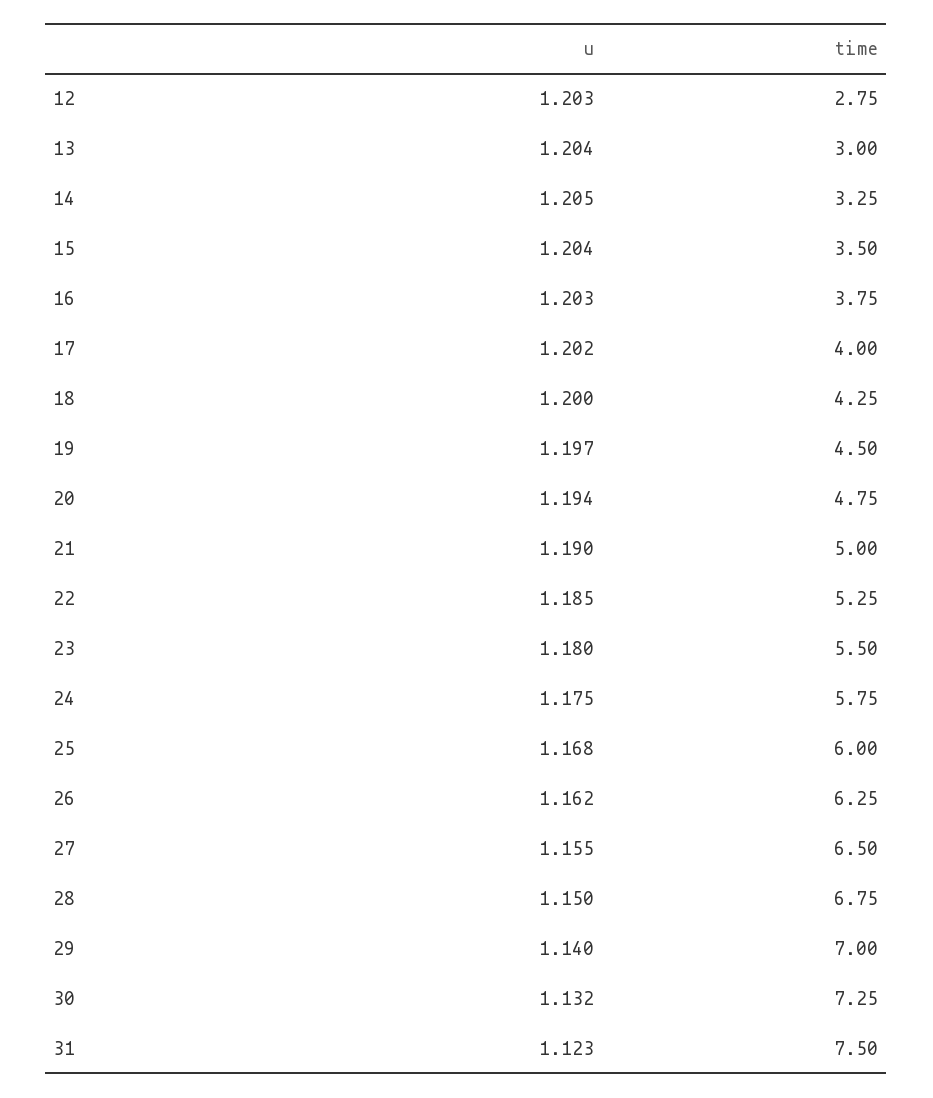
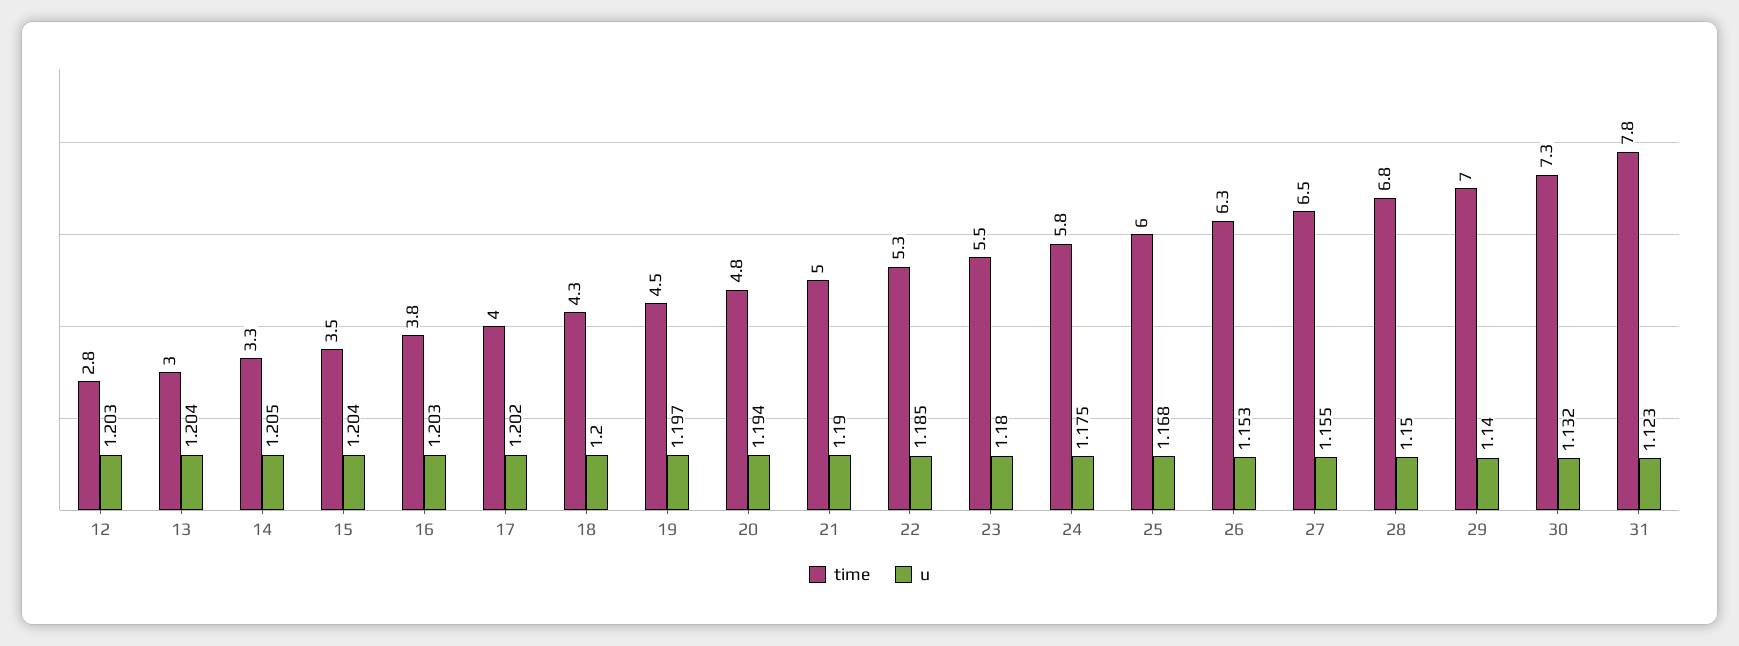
  {
    "u": {
      "12": 1.203,
      "13": 1.204,
      "14": 1.205,
      "15": 1.204,
      "16": 1.203,
      "17": 1.202,
      "18": 1.2,
      "19": 1.197,
      "20": 1.194,
      "21": 1.19,
      "22": 1.185,
      "23": 1.18,
      "24": 1.175,
      "25": 1.168,
-     "26": 1.162,
+     "26": 1.153,
      "27": 1.155,
      "28": 1.15,
      "29": 1.14,
      "30": 1.132,
      "31": 1.123
    },
    "time": {
      "12": 2.75,
      "13": 3,
      "14": 3.25,
      "15": 3.5,
      "16": 3.75,
      "17": 4,
      "18": 4.25,
      "19": 4.5,
      "20": 4.75,
      "21": 5,
      "22": 5.25,
      "23": 5.5,
      "24": 5.75,
      "25": 6,
      "26": 6.25,
      "27": 6.5,
      "28": 6.75,
      "29": 7,
      "30": 7.25,
-     "31": 7.5
+     "31": 7.8
    }
  }

